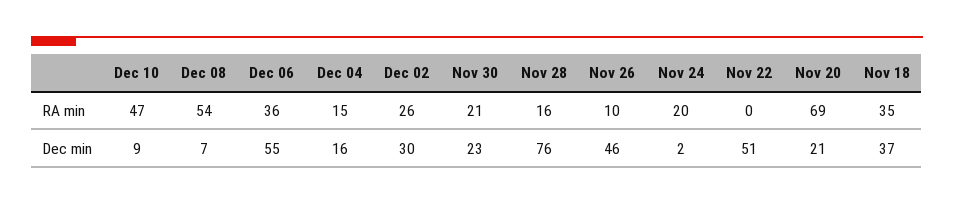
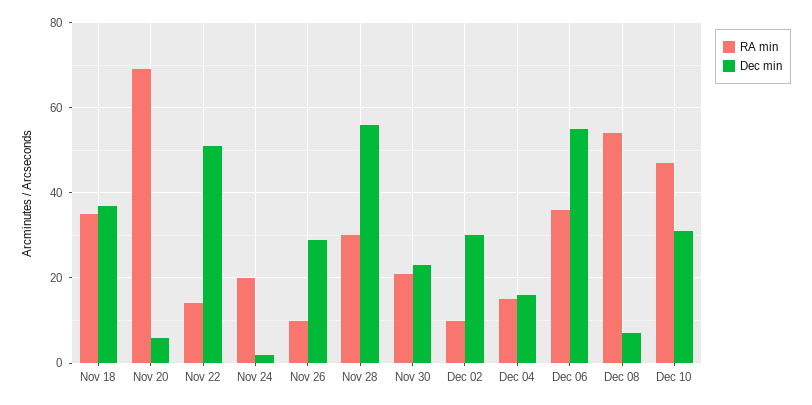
  {
    "RA min": {
      "Dec 10": 47,
      "Dec 08": 54,
      "Dec 06": 36,
      "Dec 04": 15,
-     "Dec 02": 26,
+     "Dec 02": 10,
      "Nov 30": 21,
-     "Nov 28": 16,
+     "Nov 28": 30,
      "Nov 26": 10,
      "Nov 24": 20,
-     "Nov 22": 0,
+     "Nov 22": 15,
      "Nov 20": 69,
      "Nov 18": 35
    },
    "Dec min": {
-     "Dec 10": 9,
+     "Dec 10": 30,
      "Dec 08": 7,
      "Dec 06": 55,
      "Dec 04": 16,
      "Dec 02": 30,
      "Nov 30": 23,
-     "Nov 28": 76,
+     "Nov 28": 55,
-     "Nov 26": 46,
+     "Nov 26": 30,
      "Nov 24": 2,
      "Nov 22": 51,
-     "Nov 20": 21,
+     "Nov 20": 5,
      "Nov 18": 37
    }
  }

